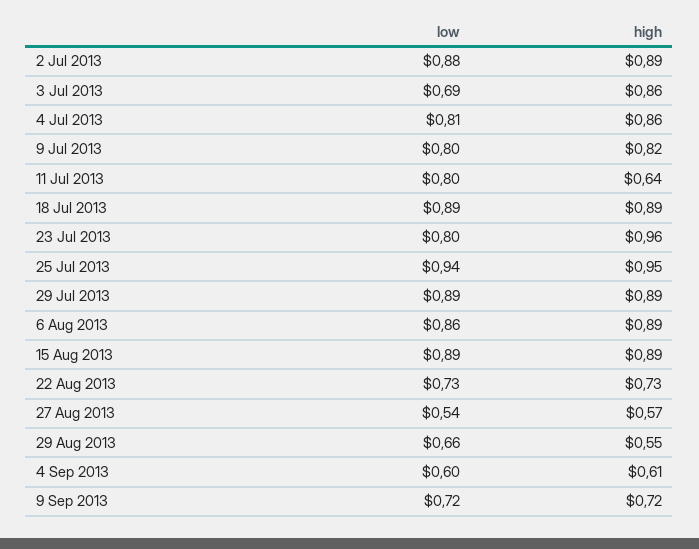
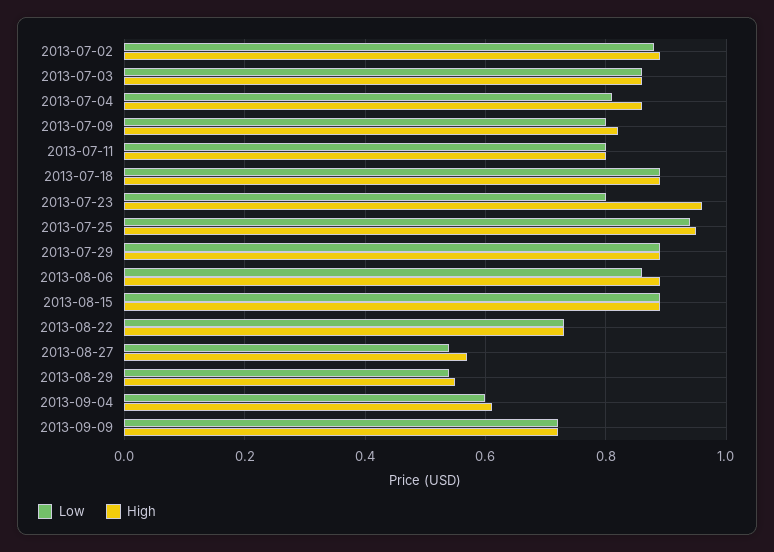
  {
    "low": {
      "2 Jul 2013": 0.88,
-     "3 Jul 2013": 0.69,
+     "3 Jul 2013": 0.85,
      "4 Jul 2013": 0.81,
      "9 Jul 2013": 0.8,
      "11 Jul 2013": 0.8,
      "18 Jul 2013": 0.89,
      "23 Jul 2013": 0.8,
      "25 Jul 2013": 0.94,
      "29 Jul 2013": 0.89,
      "6 Aug 2013": 0.86,
      "15 Aug 2013": 0.89,
      "22 Aug 2013": 0.73,
      "27 Aug 2013": 0.54,
-     "29 Aug 2013": 0.66,
+     "29 Aug 2013": 0.55,
      "4 Sep 2013": 0.6,
      "9 Sep 2013": 0.72
    },
    "high": {
      "2 Jul 2013": 0.89,
      "3 Jul 2013": 0.86,
      "4 Jul 2013": 0.86,
      "9 Jul 2013": 0.82,
-     "11 Jul 2013": 0.64,
+     "11 Jul 2013": 0.8,
      "18 Jul 2013": 0.89,
      "23 Jul 2013": 0.96,
      "25 Jul 2013": 0.95,
      "29 Jul 2013": 0.89,
      "6 Aug 2013": 0.89,
      "15 Aug 2013": 0.89,
      "22 Aug 2013": 0.73,
      "27 Aug 2013": 0.57,
      "29 Aug 2013": 0.55,
      "4 Sep 2013": 0.61,
      "9 Sep 2013": 0.72
    }
  }

